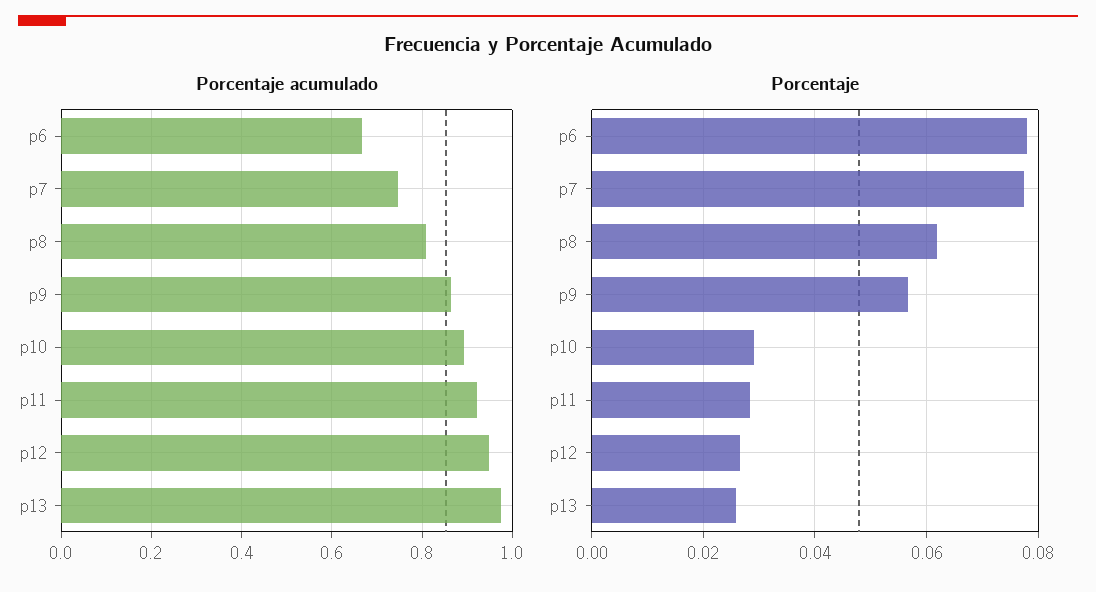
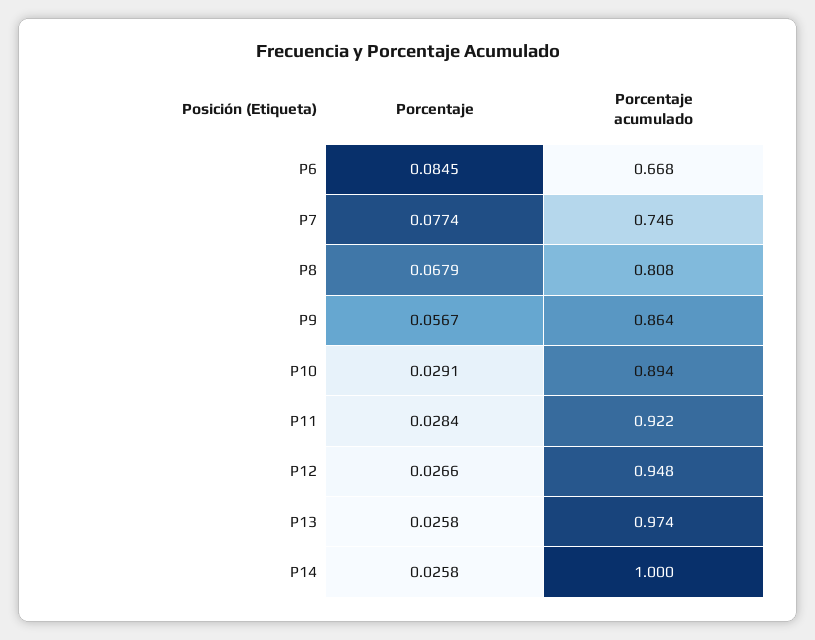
  {
    "Porcentaje acumulado": {
      "p6": 0.668,
      "p7": 0.746,
      "p8": 0.808,
      "p9": 0.864,
      "p10": 0.894,
      "p11": 0.922,
      "p12": 0.948,
-     "p13": 0.974
+     "p13": 0.974,
+     "P14": 1
    },
    "Porcentaje": {
-     "p6": 0.078,
+     "p6": 0.0845,
      "p7": 0.0774,
-     "p8": 0.062,
+     "p8": 0.0679,
      "p9": 0.0567,
      "p10": 0.0291,
      "p11": 0.0284,
      "p12": 0.0266,
-     "p13": 0.0258
+     "p13": 0.0258,
+     "P14": 0.0258
    }
  }

